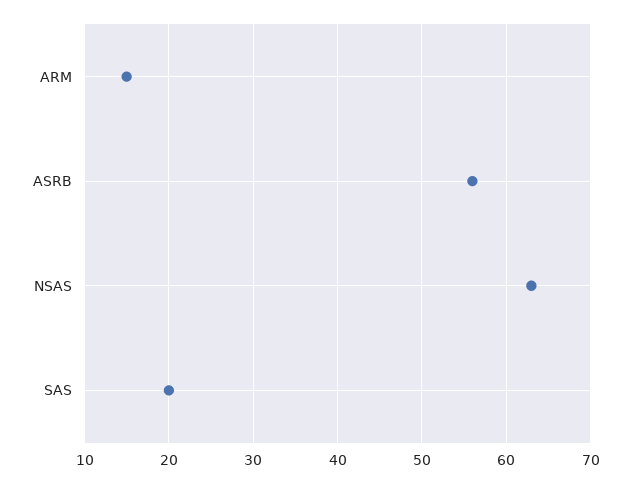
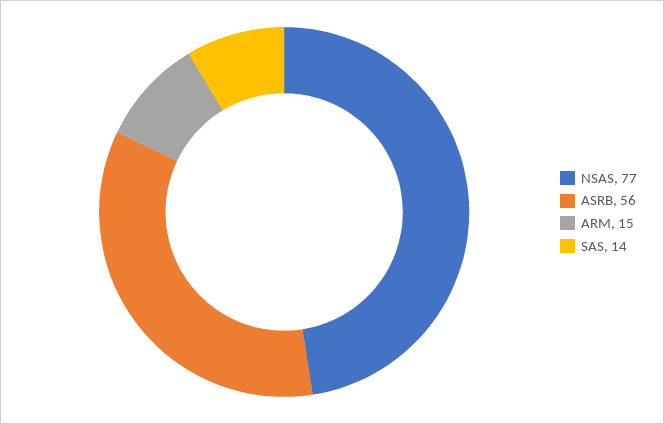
  {
    "ARM": 15,
    "ASRB": 56,
-   "NSAS": 63,
+   "NSAS": 77,
-   "SAS": 20
+   "SAS": 14
  }

